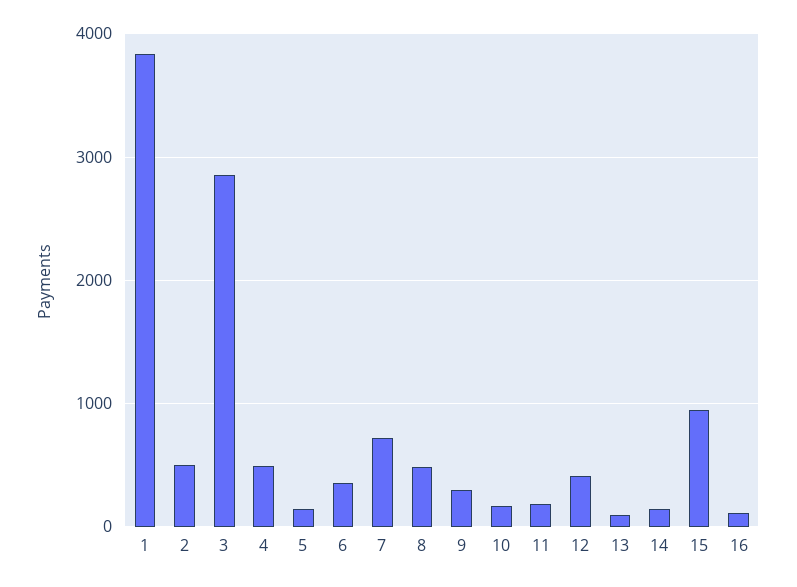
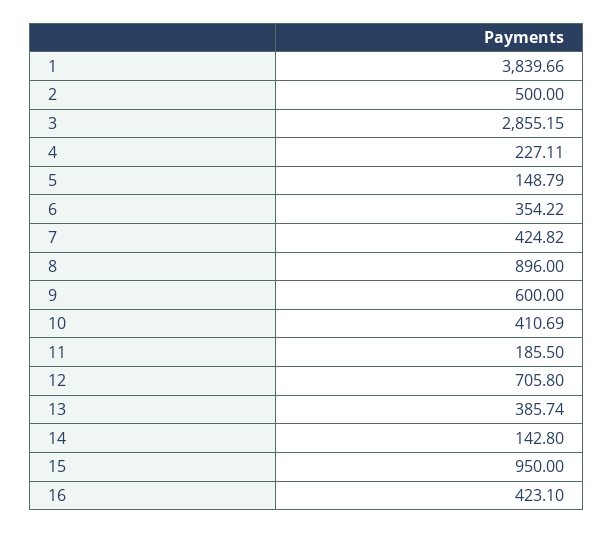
  {
    "1": 3839.66,
    "2": 500,
    "3": 2855.15,
-   "4": 500,
+   "4": 227.11,
    "5": 148.79,
    "6": 354.22,
-   "7": 700,
+   "7": 424.82,
-   "8": 500,
+   "8": 896,
-   "9": 300,
+   "9": 600,
-   "10": 200,
+   "10": 410.69,
    "11": 185.5,
-   "12": 400,
+   "12": 705.8,
-   "13": 100,
+   "13": 385.74,
    "14": 142.8,
    "15": 950,
-   "16": 100
+   "16": 423.1
  }

